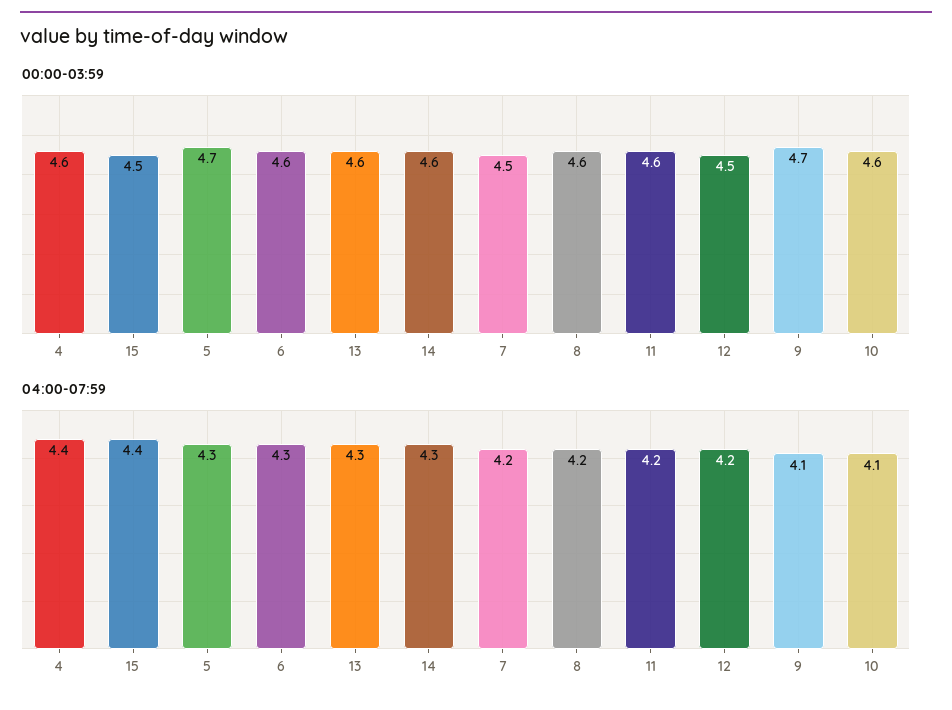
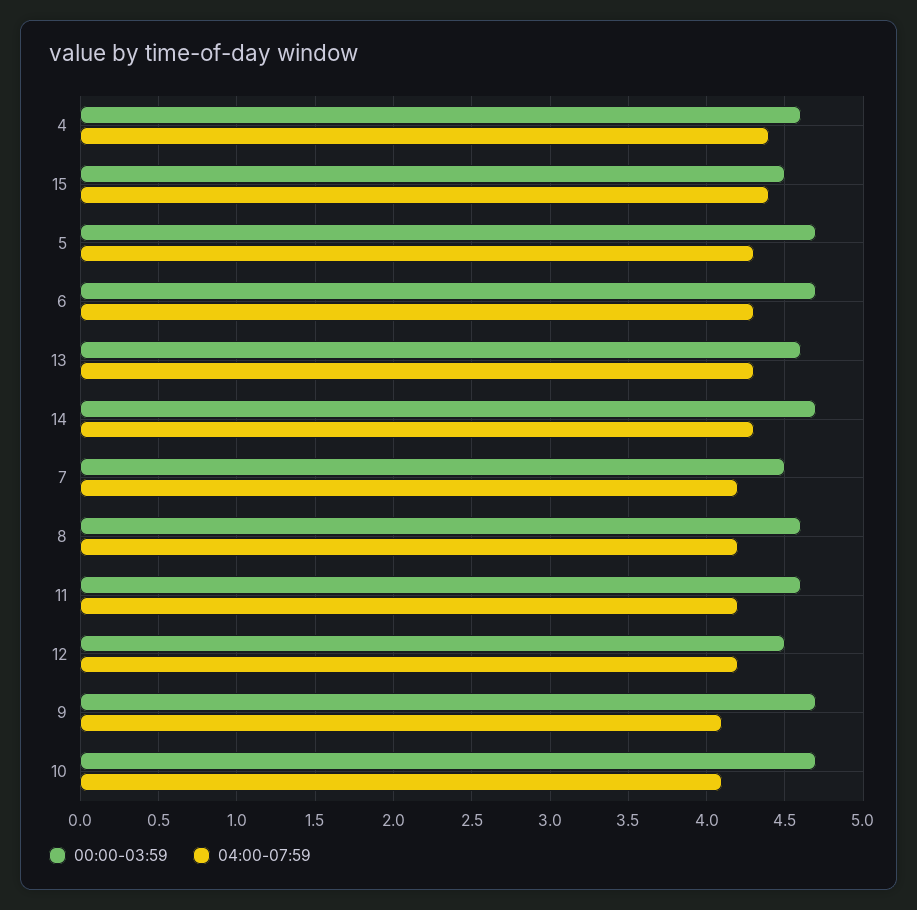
  {
    "00:00-03:59": {
      "4": 4.6,
      "15": 4.5,
      "5": 4.7,
-     "6": 4.6,
+     "6": 4.7,
      "13": 4.6,
-     "14": 4.6,
+     "14": 4.7,
      "7": 4.5,
      "8": 4.6,
      "11": 4.6,
      "12": 4.5,
      "9": 4.7,
-     "10": 4.6
+     "10": 4.7
    },
    "04:00-07:59": {
      "4": 4.4,
      "15": 4.4,
      "5": 4.3,
      "6": 4.3,
      "13": 4.3,
      "14": 4.3,
      "7": 4.2,
      "8": 4.2,
      "11": 4.2,
      "12": 4.2,
      "9": 4.1,
      "10": 4.1
    }
  }

